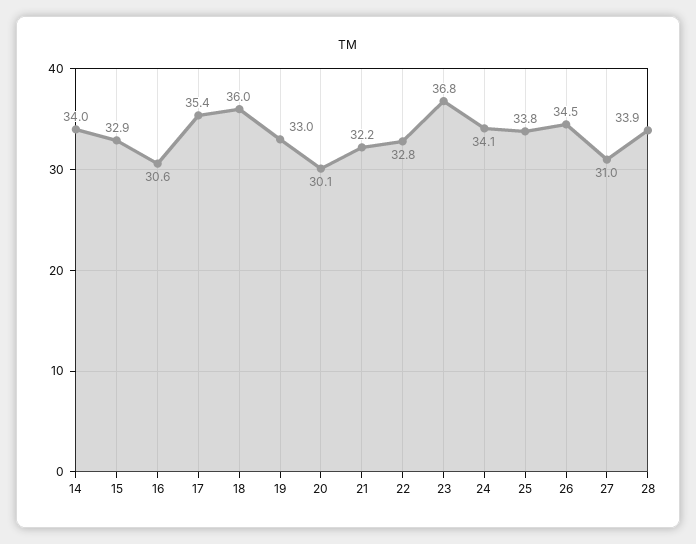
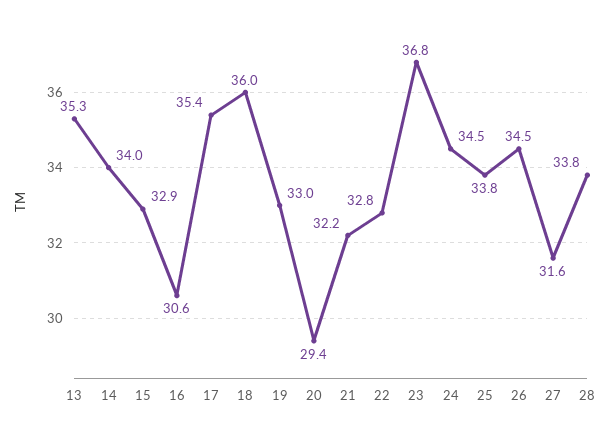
  {
    "14": 34,
    "15": 32.9,
    "16": 30.6,
    "17": 35.4,
    "18": 36,
    "19": 33,
-   "20": 30.1,
+   "20": 29.4,
    "21": 32.2,
    "22": 32.8,
    "23": 36.8,
-   "24": 34.1,
+   "24": 34.5,
    "25": 33.8,
    "26": 34.5,
-   "27": 31,
+   "27": 31.6,
-   "28": 33.9
+   "28": 33.8,
+   "13": 35.3
  }

